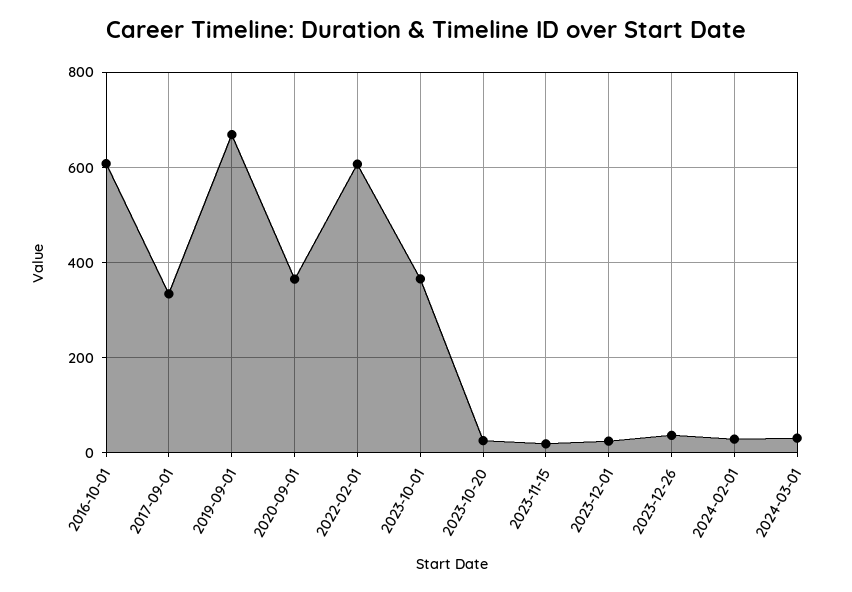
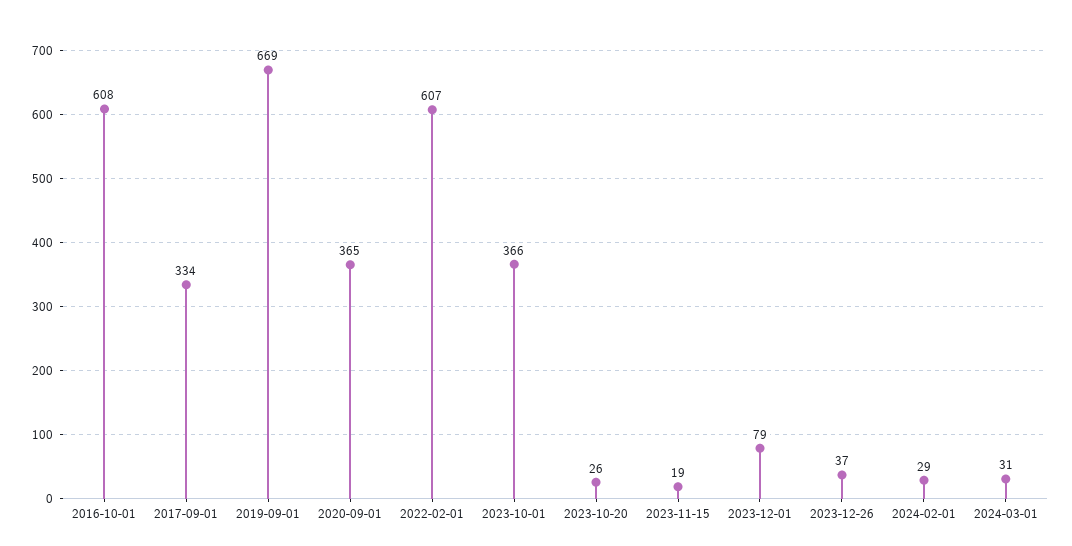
  {
    "2016-10-01": 608,
    "2017-09-01": 334,
    "2019-09-01": 669,
    "2020-09-01": 365,
    "2022-02-01": 607,
    "2023-10-01": 366,
    "2023-10-20": 26,
    "2023-11-15": 19,
-   "2023-12-01": 20,
+   "2023-12-01": 79,
    "2023-12-26": 37,
    "2024-02-01": 29,
    "2024-03-01": 31
  }

